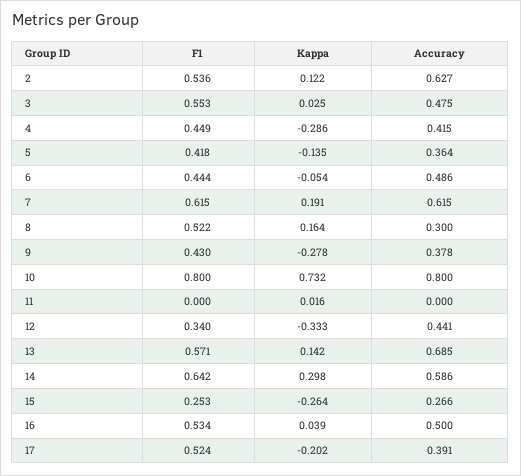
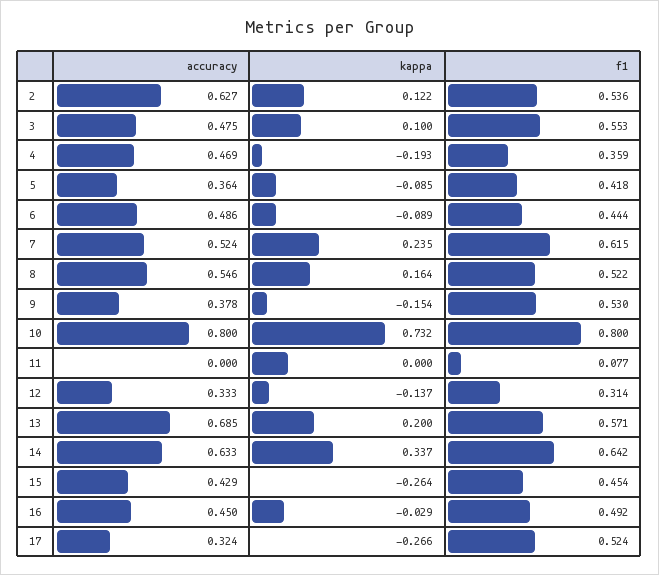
  {
    "F1": {
      "2": 0.536,
      "3": 0.553,
-     "4": 0.449,
+     "4": 0.359,
      "5": 0.418,
      "6": 0.444,
      "7": 0.615,
      "8": 0.522,
-     "9": 0.43,
+     "9": 0.53,
      "10": 0.8,
-     "11": 0,
+     "11": 0.077,
-     "12": 0.34,
+     "12": 0.314,
      "13": 0.571,
      "14": 0.642,
-     "15": 0.253,
+     "15": 0.454,
-     "16": 0.534,
+     "16": 0.492,
      "17": 0.524
    },
    "Kappa": {
      "2": 0.122,
-     "3": 0.025,
+     "3": 0.1,
-     "4": -0.286,
+     "4": -0.193,
-     "5": -0.135,
+     "5": -0.085,
-     "6": -0.054,
+     "6": -0.089,
-     "7": 0.191,
+     "7": 0.235,
      "8": 0.164,
-     "9": -0.278,
+     "9": -0.154,
      "10": 0.732,
-     "11": 0.016,
+     "11": 0,
-     "12": -0.333,
+     "12": -0.137,
-     "13": 0.142,
+     "13": 0.2,
-     "14": 0.298,
+     "14": 0.337,
      "15": -0.264,
-     "16": 0.039,
+     "16": -0.029,
-     "17": -0.202
+     "17": -0.266
    },
    "Accuracy": {
      "2": 0.627,
      "3": 0.475,
-     "4": 0.415,
+     "4": 0.469,
      "5": 0.364,
      "6": 0.486,
-     "7": 0.615,
+     "7": 0.524,
-     "8": 0.3,
+     "8": 0.546,
      "9": 0.378,
      "10": 0.8,
      "11": 0,
-     "12": 0.441,
+     "12": 0.333,
      "13": 0.685,
-     "14": 0.586,
+     "14": 0.633,
-     "15": 0.266,
+     "15": 0.429,
-     "16": 0.5,
+     "16": 0.45,
-     "17": 0.391
+     "17": 0.324
    }
  }

